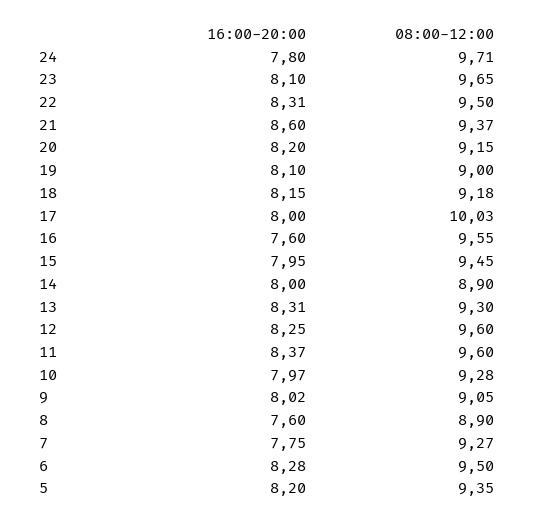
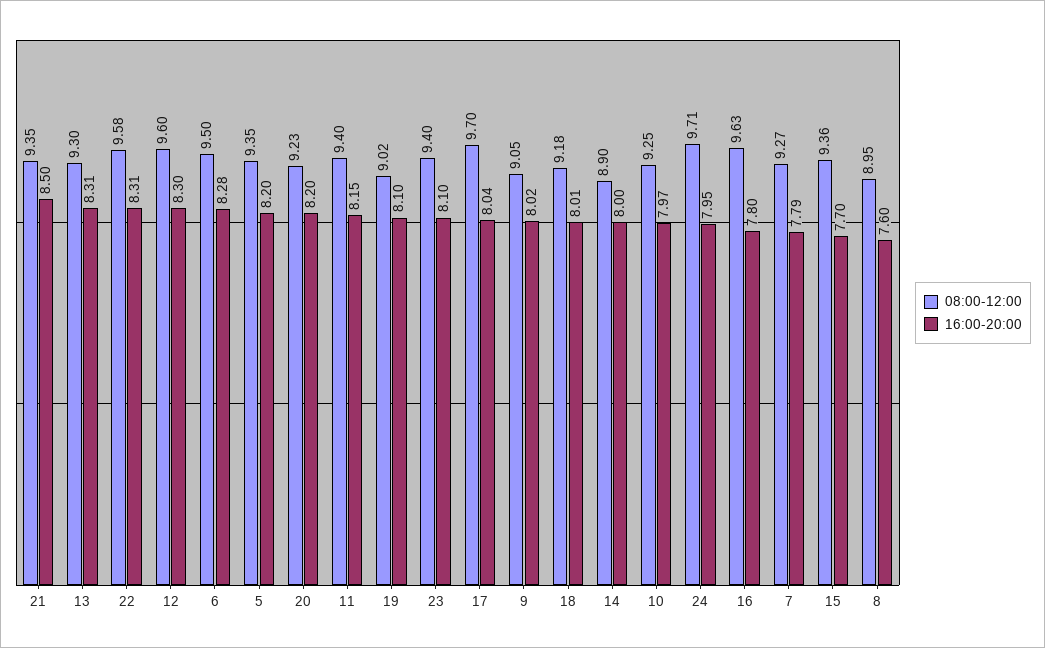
  {
    "16:00-20:00": {
-     "24": 7.8,
+     "24": 7.95,
      "23": 8.1,
      "22": 8.31,
-     "21": 8.6,
+     "21": 8.5,
      "20": 8.2,
      "19": 8.1,
-     "18": 8.15,
+     "18": 8.01,
-     "17": 8,
+     "17": 8.04,
-     "16": 7.6,
+     "16": 7.8,
-     "15": 7.95,
+     "15": 7.7,
      "14": 8,
      "13": 8.31,
-     "12": 8.25,
+     "12": 8.3,
-     "11": 8.37,
+     "11": 8.15,
      "10": 7.97,
      "9": 8.02,
      "8": 7.6,
-     "7": 7.75,
+     "7": 7.79,
      "6": 8.28,
      "5": 8.2
    },
    "08:00-12:00": {
      "24": 9.71,
-     "23": 9.65,
+     "23": 9.4,
-     "22": 9.5,
+     "22": 9.58,
-     "21": 9.37,
+     "21": 9.35,
-     "20": 9.15,
+     "20": 9.23,
-     "19": 9,
+     "19": 9.02,
      "18": 9.18,
-     "17": 10.03,
+     "17": 9.7,
-     "16": 9.55,
+     "16": 9.63,
-     "15": 9.45,
+     "15": 9.36,
      "14": 8.9,
      "13": 9.3,
      "12": 9.6,
-     "11": 9.6,
+     "11": 9.4,
-     "10": 9.28,
+     "10": 9.25,
      "9": 9.05,
-     "8": 8.9,
+     "8": 8.95,
      "7": 9.27,
      "6": 9.5,
      "5": 9.35
    }
  }

